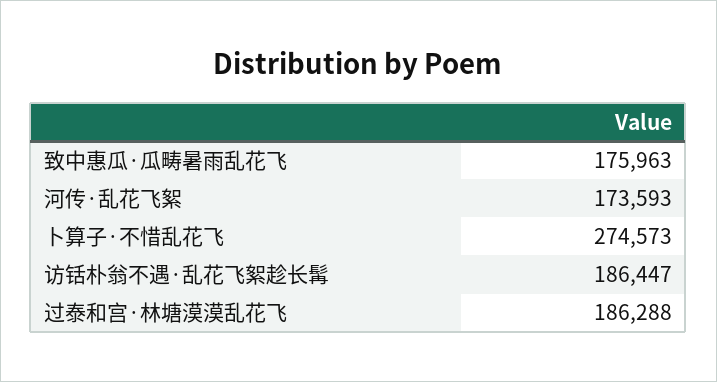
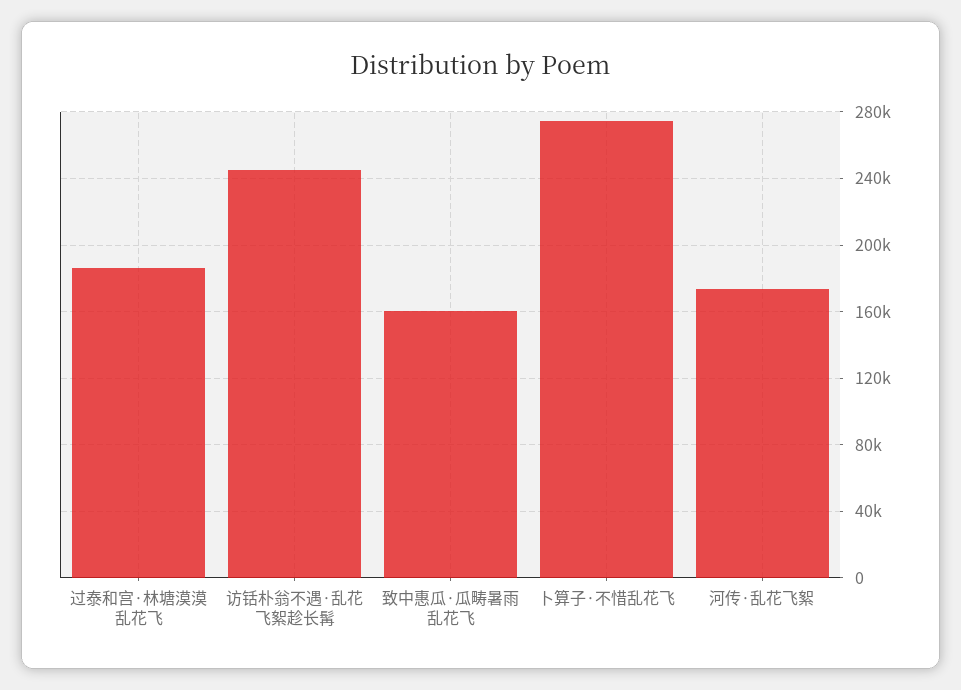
  {
-   "致中惠瓜·瓜畴暑雨乱花飞": 175963,
+   "致中惠瓜·瓜畴暑雨乱花飞": 160000,
    "河传·乱花飞絮": 173593,
    "卜算子·不惜乱花飞": 274573,
-   "访铦朴翁不遇·乱花飞絮趁长髯": 186447,
+   "访铦朴翁不遇·乱花飞絮趁长髯": 245000,
    "过泰和宫·林塘漠漠乱花飞": 186288
  }

